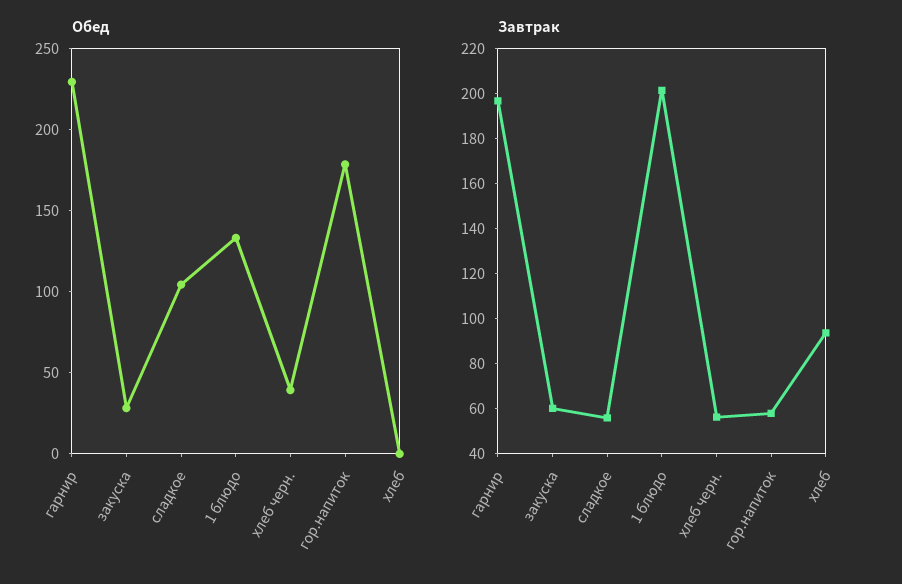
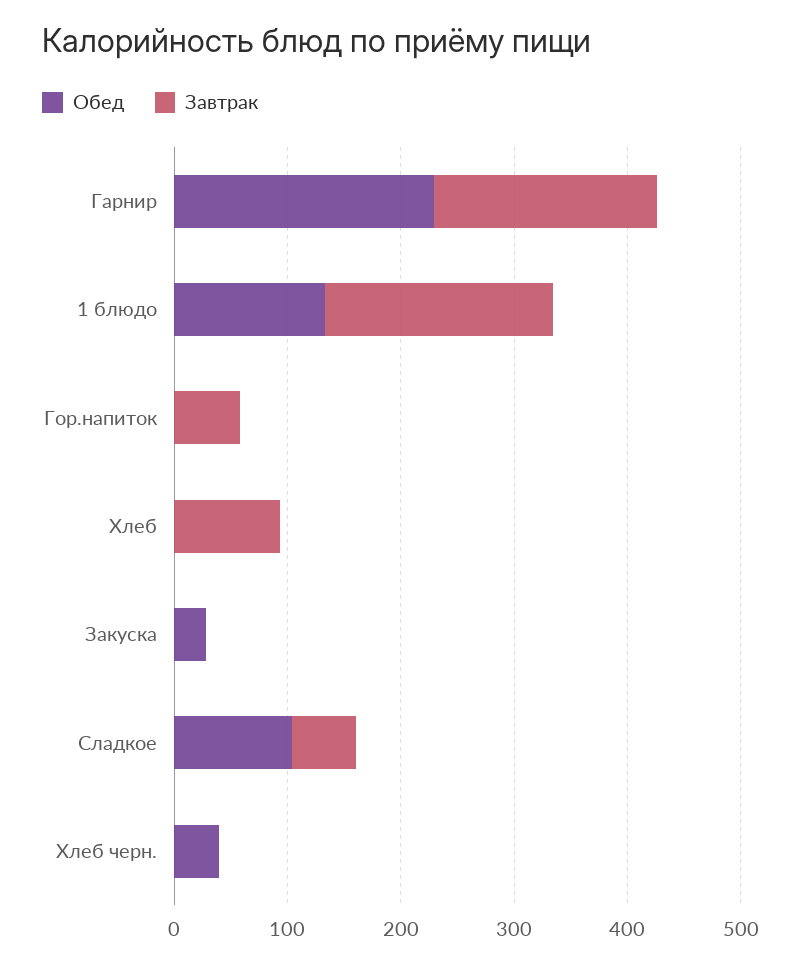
  {
    "Обед": {
      "гарнир": 230,
      "закуска": 30,
      "сладкое": 100,
      "1 блюдо": 130,
      "хлеб черн.": 40,
-     "гор.напиток": 180,
+     "гор.напиток": 0,
      "хлеб": 0
    },
    "Завтрак": {
      "гарнир": 195,
-     "закуска": 60,
+     "закуска": 0,
      "сладкое": 55,
      "1 блюдо": 200,
-     "хлеб черн.": 55,
+     "хлеб черн.": 0,
      "гор.напиток": 60,
      "хлеб": 95
    }
  }

